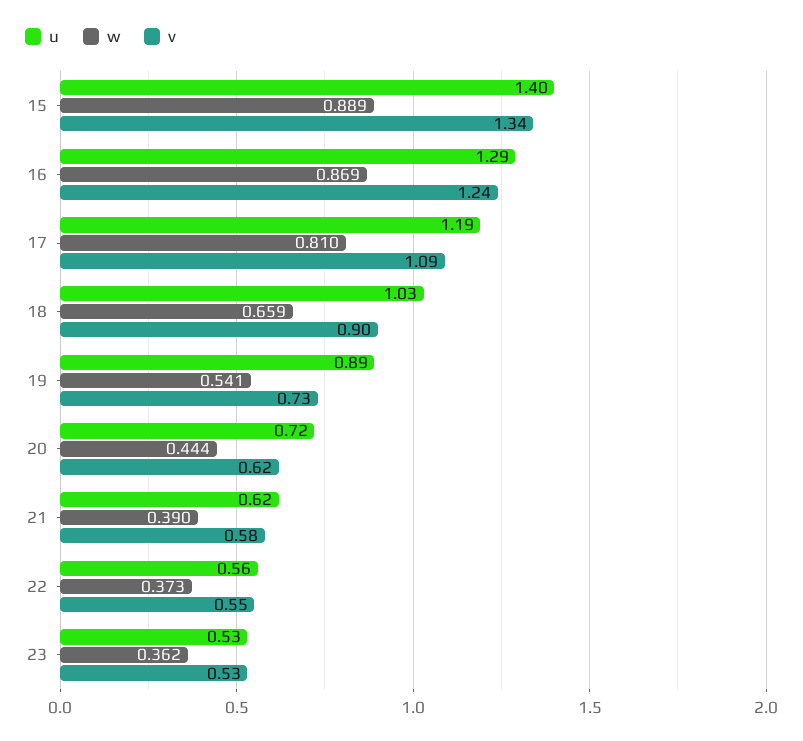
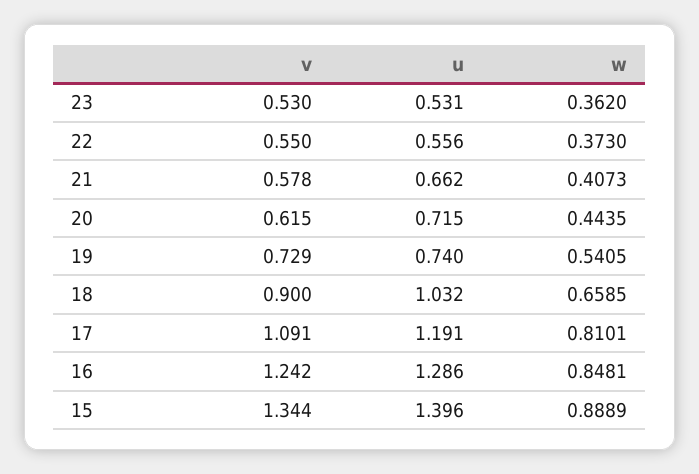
  {
    "u": {
      "15": 1.396,
      "16": 1.286,
      "17": 1.191,
      "18": 1.032,
-     "19": 0.89,
+     "19": 0.74,
      "20": 0.715,
-     "21": 0.62,
+     "21": 0.662,
      "22": 0.556,
      "23": 0.531
    },
    "w": {
      "15": 0.8889,
-     "16": 0.869,
+     "16": 0.8481,
      "17": 0.8101,
      "18": 0.6585,
      "19": 0.5405,
      "20": 0.4435,
-     "21": 0.39,
+     "21": 0.4073,
      "22": 0.373,
      "23": 0.362
    },
    "v": {
      "15": 1.344,
      "16": 1.242,
      "17": 1.091,
      "18": 0.9,
      "19": 0.729,
      "20": 0.615,
      "21": 0.578,
      "22": 0.55,
      "23": 0.53
    }
  }

